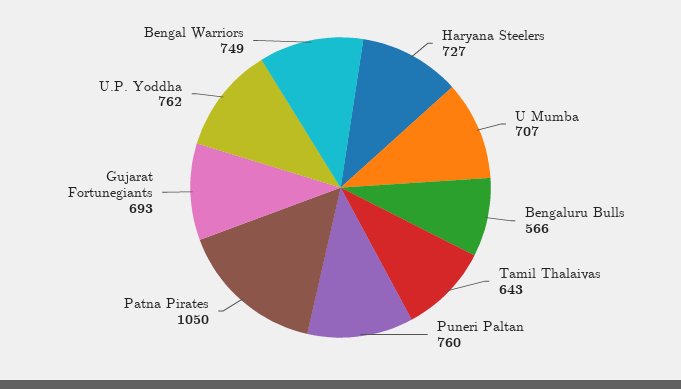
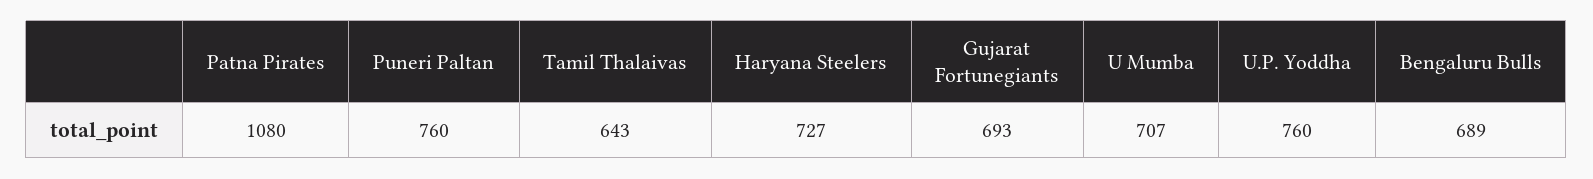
  {
    "Haryana Steelers": 727,
    "U Mumba": 707,
-   "Bengaluru Bulls": 566,
+   "Bengaluru Bulls": 689,
    "Tamil Thalaivas": 643,
    "Puneri Paltan": 760,
-   "Patna Pirates": 1050,
+   "Patna Pirates": 1080,
    "Gujarat Fortunegiants": 693,
-   "U.P. Yoddha": 762,
+   "U.P. Yoddha": 760
-   "Bengal Warriors": 749
  }

